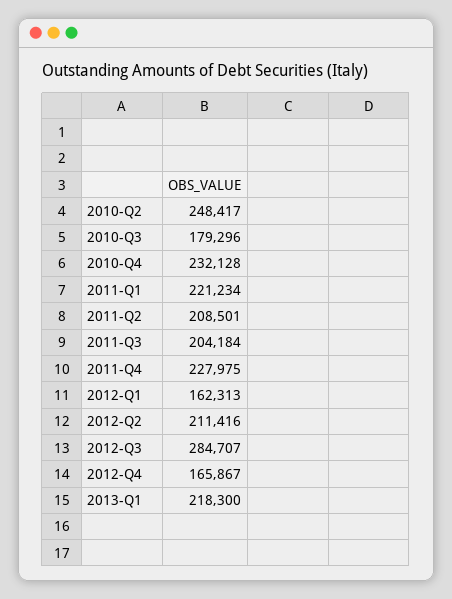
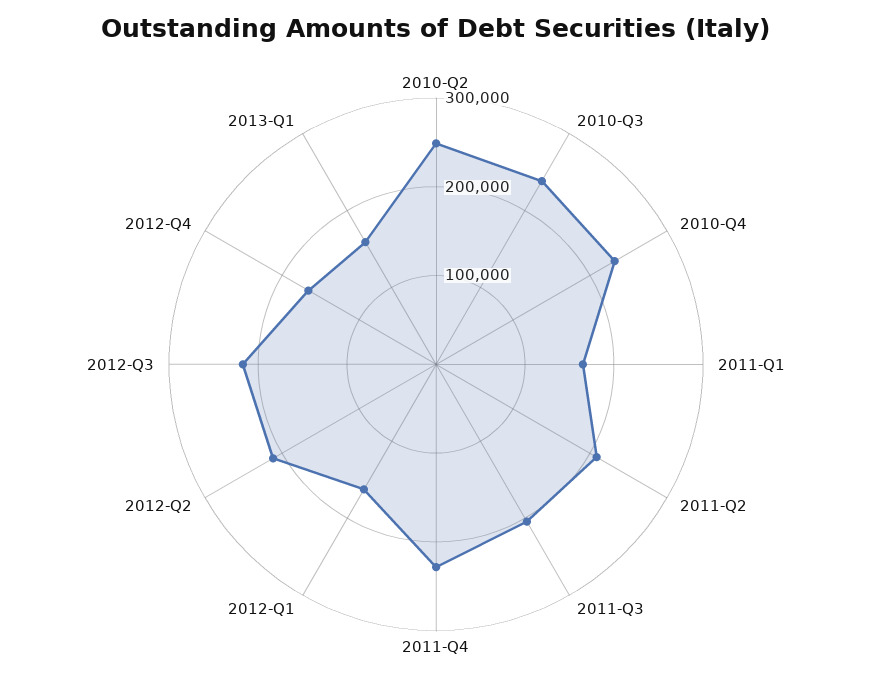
  {
    "2010-Q2": 248417,
-   "2010-Q3": 179296,
+   "2010-Q3": 240000,
    "2010-Q4": 232128,
-   "2011-Q1": 221234,
+   "2011-Q1": 160000,
    "2011-Q2": 208501,
    "2011-Q3": 204184,
    "2011-Q4": 227975,
    "2012-Q1": 162313,
    "2012-Q2": 211416,
-   "2012-Q3": 284707,
+   "2012-Q3": 220000,
    "2012-Q4": 165867,
-   "2013-Q1": 218300
+   "2013-Q1": 160000
  }

